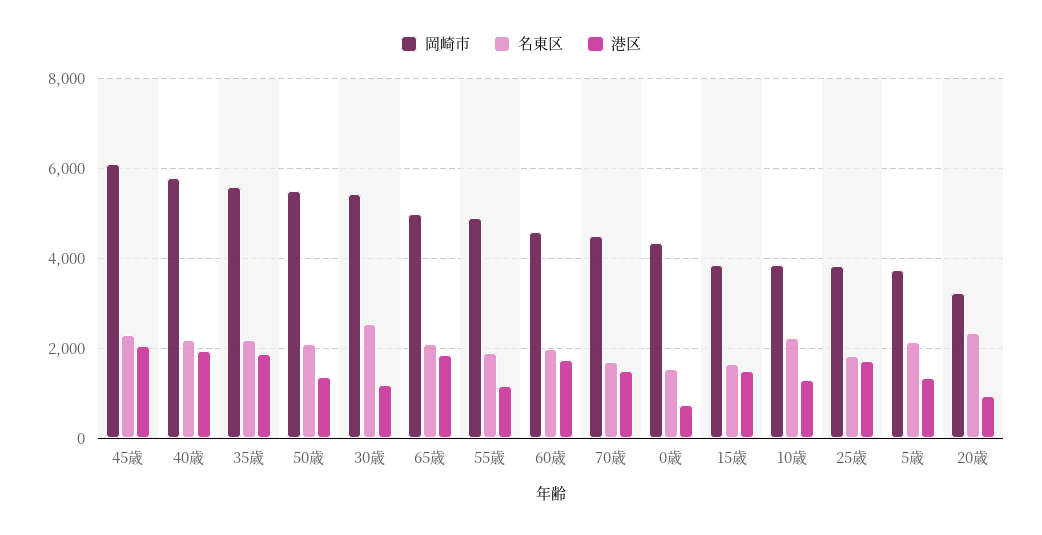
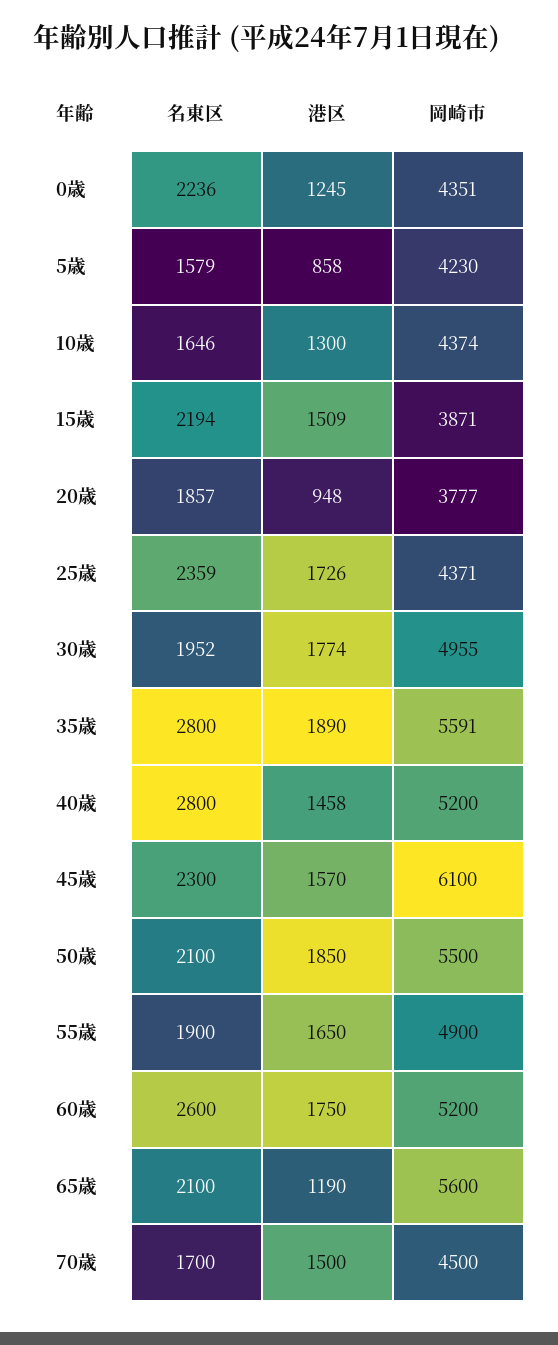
  {
    "岡崎市": {
      "45歳": 6100,
-     "40歳": 5800,
+     "40歳": 5200,
      "35歳": 5591,
      "50歳": 5500,
-     "30歳": 5400,
+     "30歳": 4955,
-     "65歳": 5000,
+     "65歳": 5600,
      "55歳": 4900,
-     "60歳": 4600,
+     "60歳": 5200,
      "70歳": 4500,
      "0歳": 4351,
      "15歳": 3871,
-     "10歳": 3800,
+     "10歳": 4374,
-     "25歳": 3800,
+     "25歳": 4371,
-     "5歳": 3800,
+     "5歳": 4230,
-     "20歳": 3200
+     "20歳": 3777
    },
    "名東区": {
      "45歳": 2300,
-     "40歳": 2200,
+     "40歳": 2800,
-     "35歳": 2200,
+     "35歳": 2800,
      "50歳": 2100,
-     "30歳": 2600,
+     "30歳": 1952,
      "65歳": 2100,
      "55歳": 1900,
-     "60歳": 2000,
+     "60歳": 2600,
      "70歳": 1700,
-     "0歳": 1600,
+     "0歳": 2236,
-     "15歳": 1600,
+     "15歳": 2194,
-     "10歳": 2200,
+     "10歳": 1646,
-     "25歳": 1800,
+     "25歳": 2359,
-     "5歳": 2200,
+     "5歳": 1579,
-     "20歳": 2400
+     "20歳": 1857
    },
    "港区": {
-     "45歳": 2000,
+     "45歳": 1570,
-     "40歳": 2000,
+     "40歳": 1458,
      "35歳": 1890,
-     "50歳": 1400,
+     "50歳": 1850,
-     "30歳": 1200,
+     "30歳": 1774,
-     "65歳": 1800,
+     "65歳": 1190,
-     "55歳": 1200,
+     "55歳": 1650,
      "60歳": 1750,
      "70歳": 1500,
-     "0歳": 800,
+     "0歳": 1245,
      "15歳": 1509,
      "10歳": 1300,
      "25歳": 1726,
-     "5歳": 1400,
+     "5歳": 858,
      "20歳": 948
    }
  }

